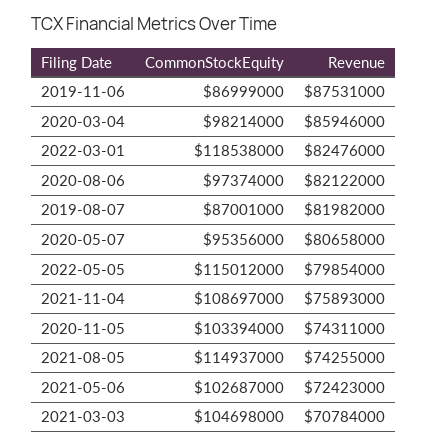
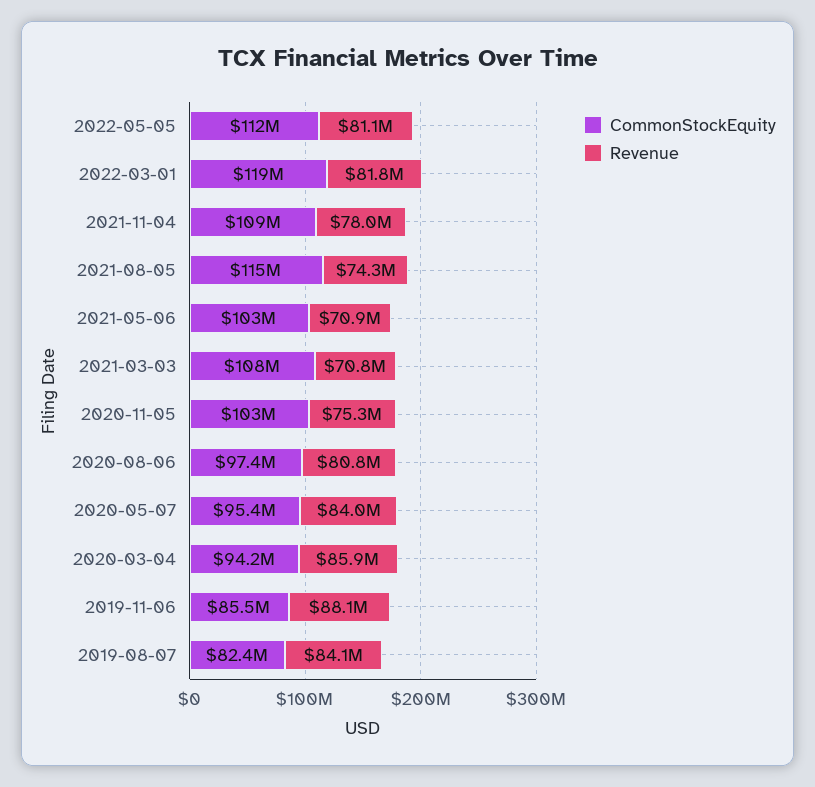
  {
    "CommonStockEquity": {
-     "2019-11-06": 86999000,
+     "2019-11-06": 85500000,
-     "2020-03-04": 98214000,
+     "2020-03-04": 94200000,
      "2022-03-01": 118538000,
      "2020-08-06": 97374000,
-     "2019-08-07": 87001000,
+     "2019-08-07": 82400000,
      "2020-05-07": 95356000,
-     "2022-05-05": 115012000,
+     "2022-05-05": 112000000,
      "2021-11-04": 108697000,
      "2020-11-05": 103394000,
      "2021-08-05": 114937000,
      "2021-05-06": 102687000,
-     "2021-03-03": 104698000
+     "2021-03-03": 108000000
    },
    "Revenue": {
-     "2019-11-06": 87531000,
+     "2019-11-06": 88100000,
      "2020-03-04": 85946000,
-     "2022-03-01": 82476000,
+     "2022-03-01": 81800000,
-     "2020-08-06": 82122000,
+     "2020-08-06": 80800000,
-     "2019-08-07": 81982000,
+     "2019-08-07": 84100000,
-     "2020-05-07": 80658000,
+     "2020-05-07": 84000000,
-     "2022-05-05": 79854000,
+     "2022-05-05": 81100000,
-     "2021-11-04": 75893000,
+     "2021-11-04": 78000000,
-     "2020-11-05": 74311000,
+     "2020-11-05": 75300000,
      "2021-08-05": 74255000,
-     "2021-05-06": 72423000,
+     "2021-05-06": 70900000,
      "2021-03-03": 70784000
    }
  }

